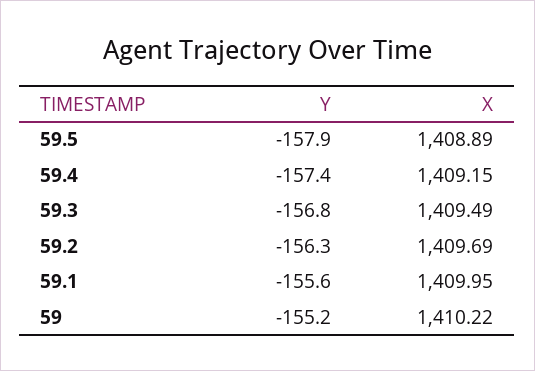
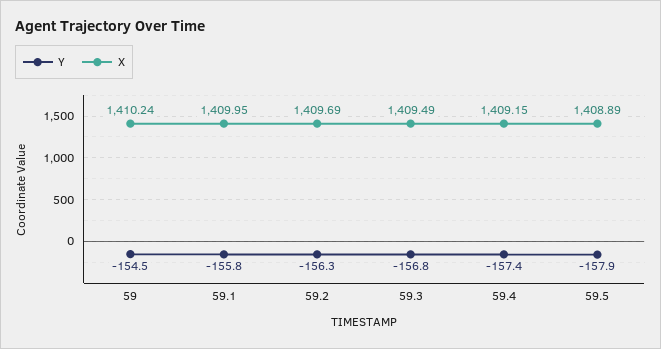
  {
    "Y": {
      "59.5": -157.9,
      "59.4": -157.4,
      "59.3": -156.8,
      "59.2": -156.3,
-     "59.1": -155.6,
+     "59.1": -155.8,
-     "59": -155.2
+     "59": -154.5
    },
    "X": {
      "59.5": 1408.89,
      "59.4": 1409.15,
      "59.3": 1409.49,
      "59.2": 1409.69,
      "59.1": 1409.95,
-     "59": 1410.22
+     "59": 1410.24
    }
  }

